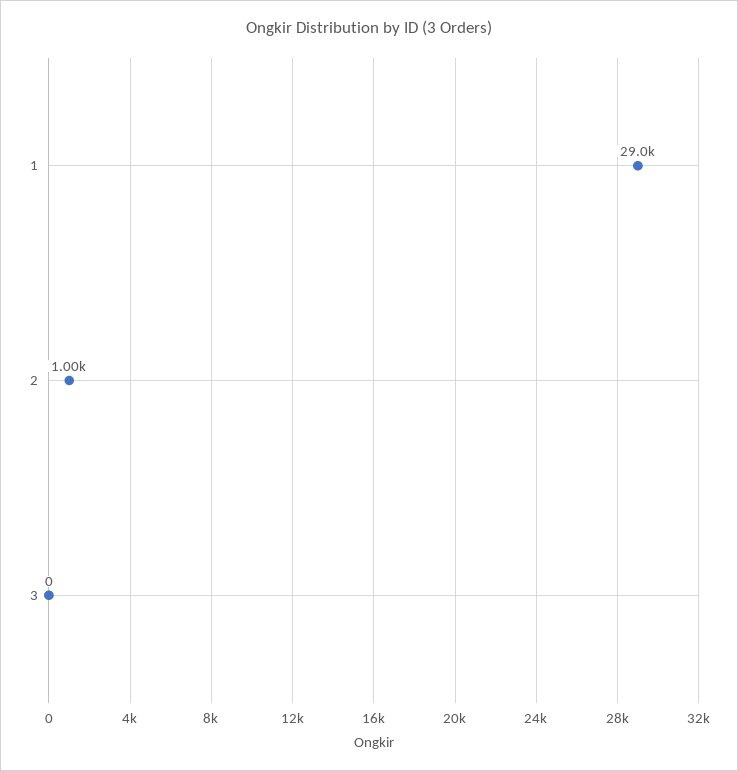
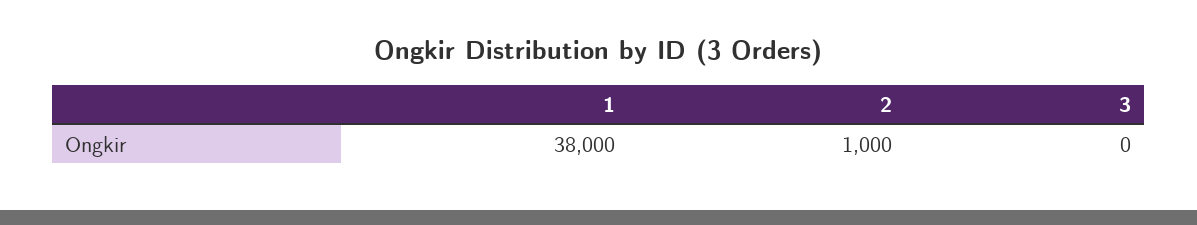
  {
-   "1": 29000,
+   "1": 38000,
    "2": 1000,
    "3": 0
  }

